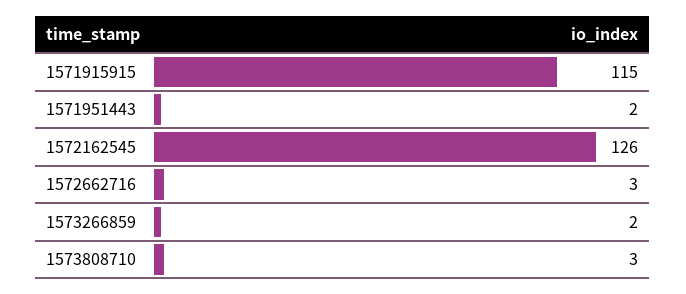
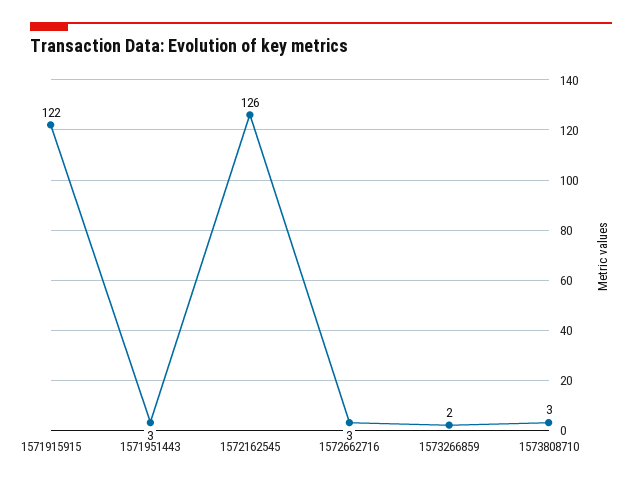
  {
-   "1571915915": 115,
+   "1571915915": 122,
-   "1571951443": 2,
+   "1571951443": 3,
    "1572162545": 126,
    "1572662716": 3,
    "1573266859": 2,
    "1573808710": 3
  }

